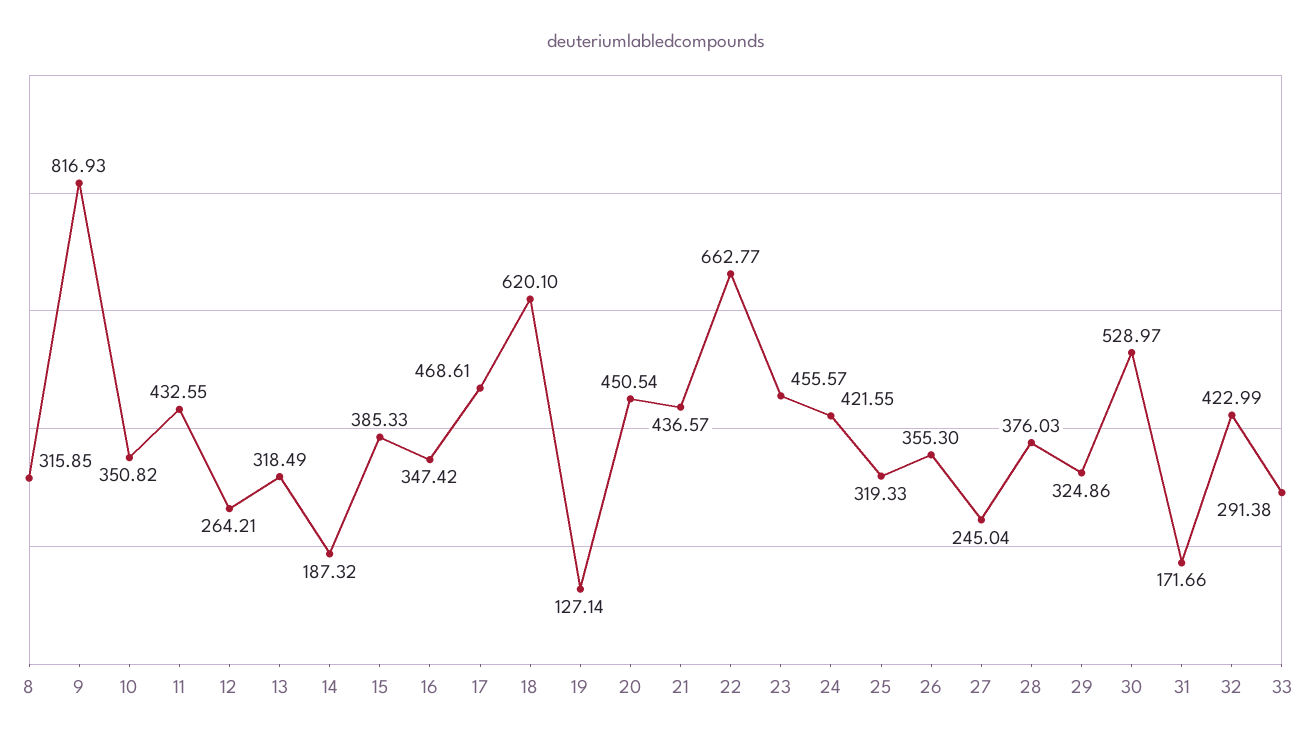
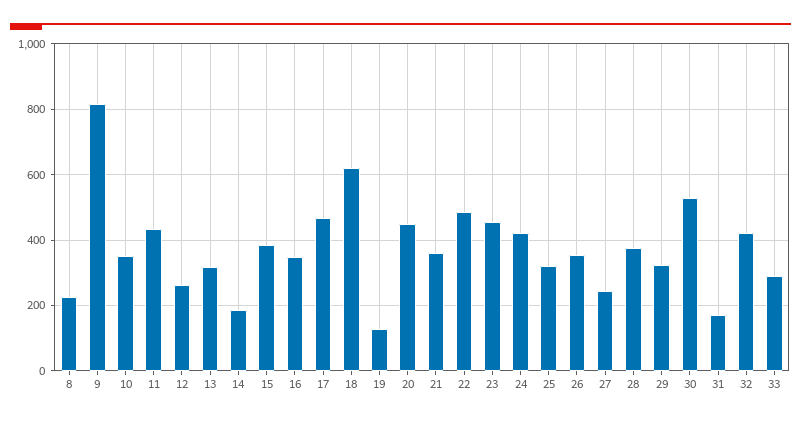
  {
-   "8": 315.85,
+   "8": 220,
    "9": 816.93,
    "10": 350.82,
    "11": 432.55,
    "12": 264.21,
    "13": 318.49,
    "14": 187.32,
    "15": 385.33,
    "16": 347.42,
    "17": 468.61,
    "18": 620.1,
    "19": 127.14,
    "20": 450.54,
-   "21": 436.57,
+   "21": 360,
-   "22": 662.77,
+   "22": 480,
    "23": 455.57,
    "24": 421.55,
    "25": 319.33,
    "26": 355.3,
    "27": 245.04,
    "28": 376.03,
    "29": 324.86,
    "30": 528.97,
    "31": 171.66,
    "32": 422.99,
    "33": 291.38
  }

